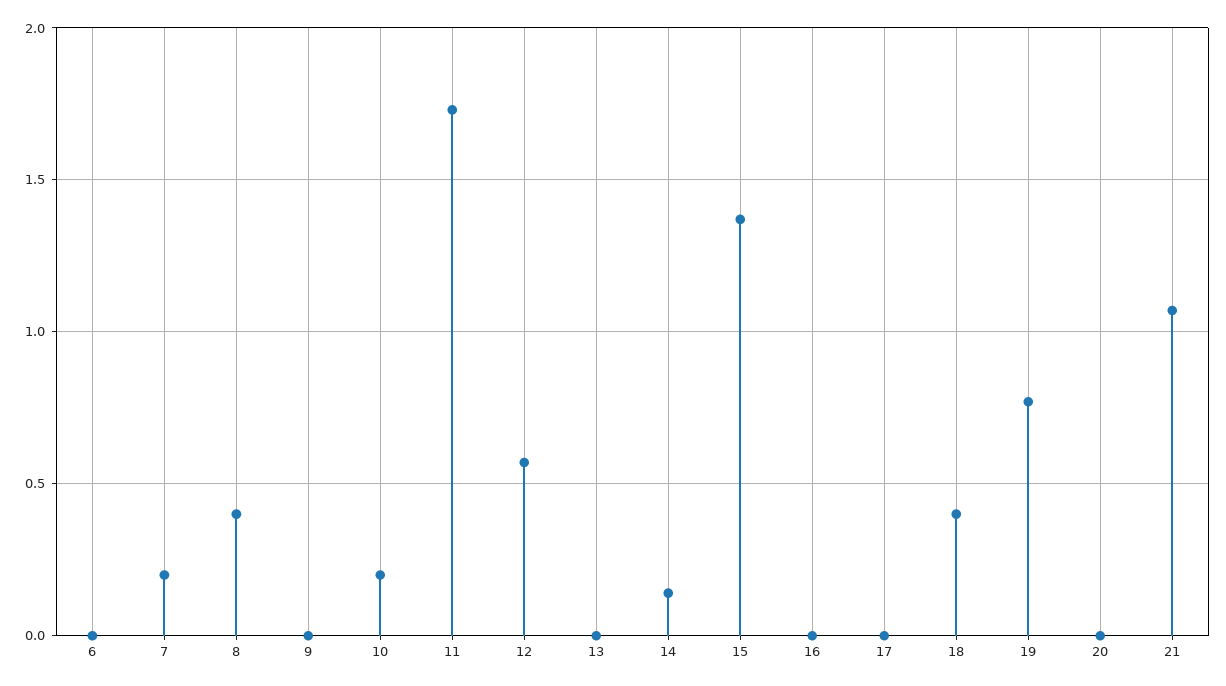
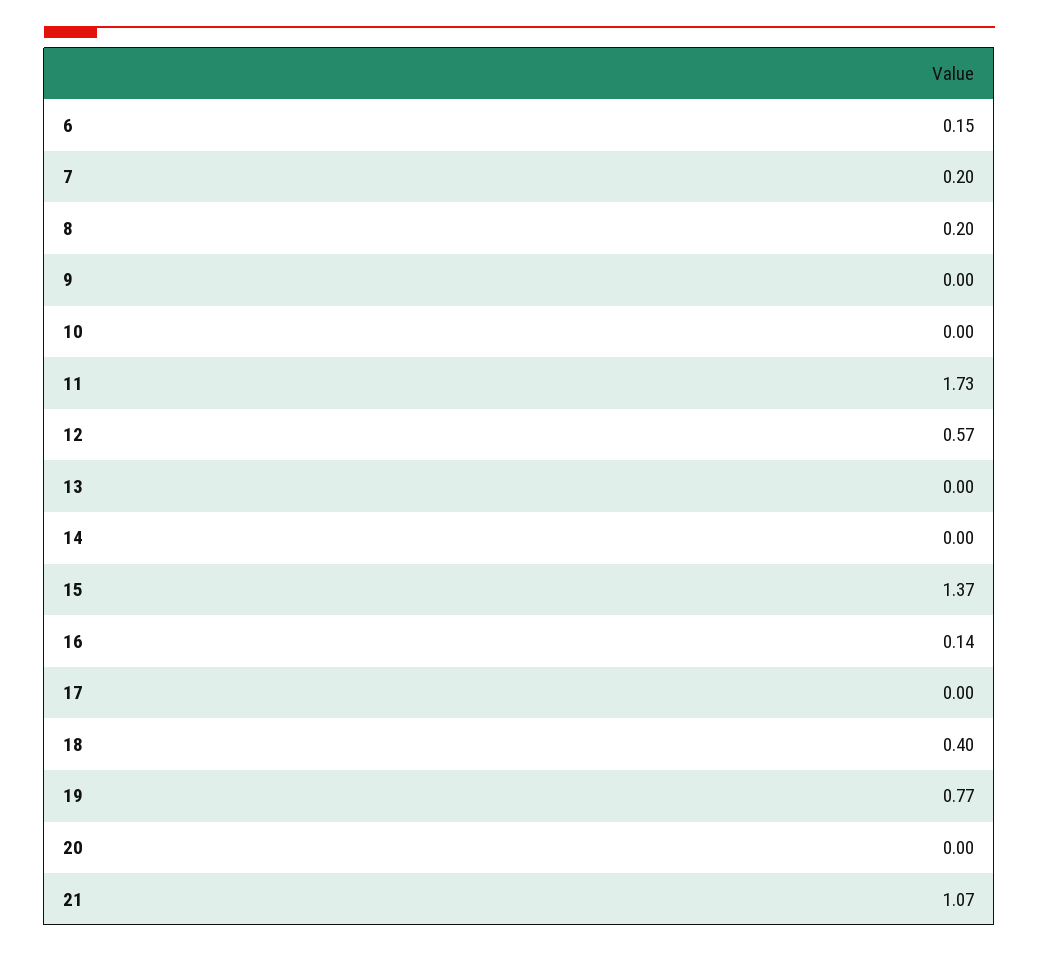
  {
-   "6": 0,
+   "6": 0.15,
    "7": 0.2,
-   "8": 0.4,
+   "8": 0.2,
    "9": 0,
-   "10": 0.2,
+   "10": 0,
    "11": 1.73,
    "12": 0.57,
    "13": 0,
-   "14": 0.15,
+   "14": 0,
    "15": 1.37,
-   "16": 0,
+   "16": 0.14,
    "17": 0,
    "18": 0.4,
    "19": 0.77,
    "20": 0,
    "21": 1.07
  }

